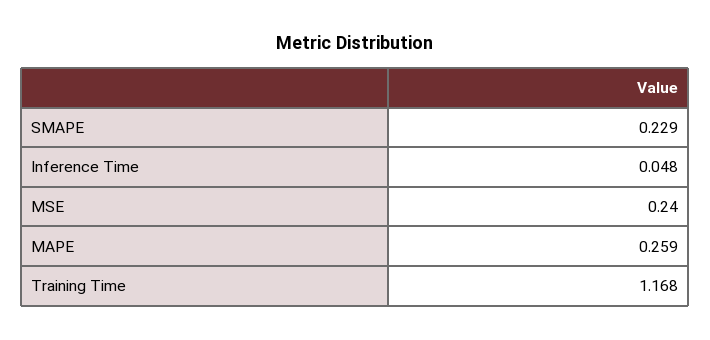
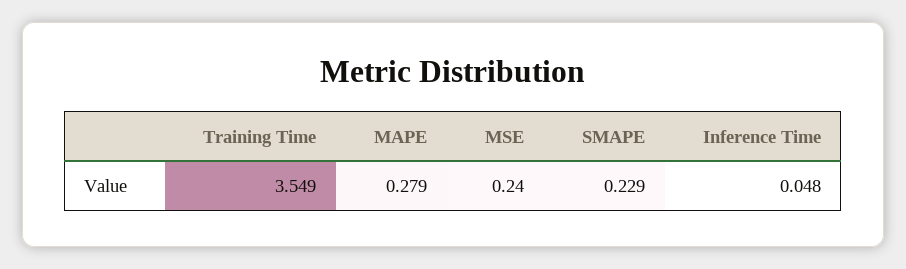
  {
    "SMAPE": 0.229,
    "Inference Time": 0.048,
    "MSE": 0.24,
-   "MAPE": 0.259,
+   "MAPE": 0.279,
-   "Training Time": 1.168
+   "Training Time": 3.549
  }

